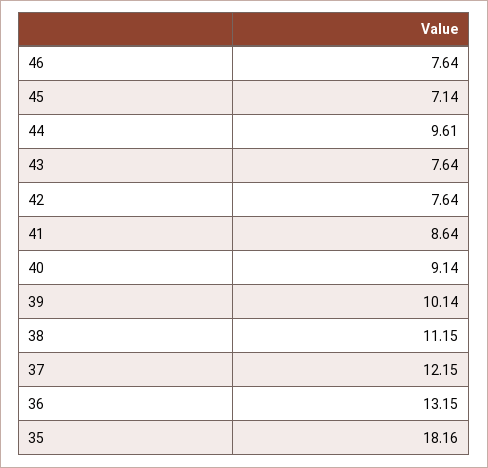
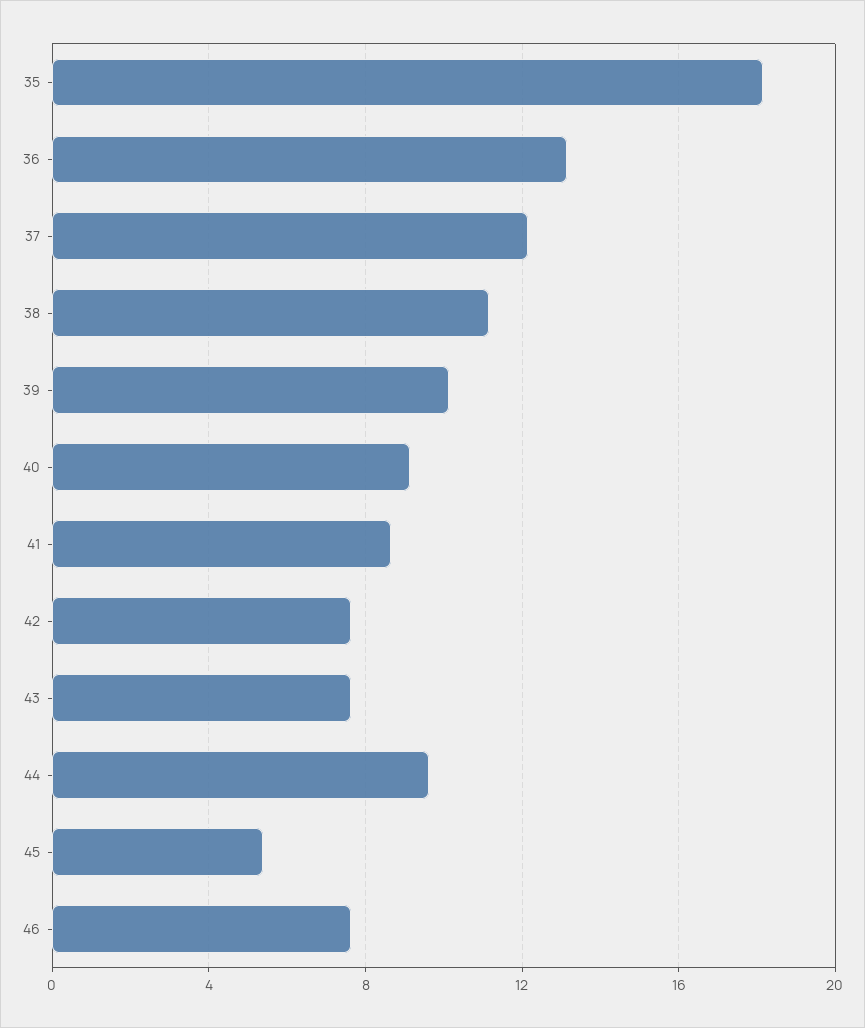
  {
    "46": 7.64,
-   "45": 7.14,
+   "45": 5.5,
    "44": 9.61,
    "43": 7.64,
    "42": 7.64,
    "41": 8.64,
    "40": 9.14,
    "39": 10.14,
    "38": 11.15,
    "37": 12.15,
    "36": 13.15,
    "35": 18.16
  }

